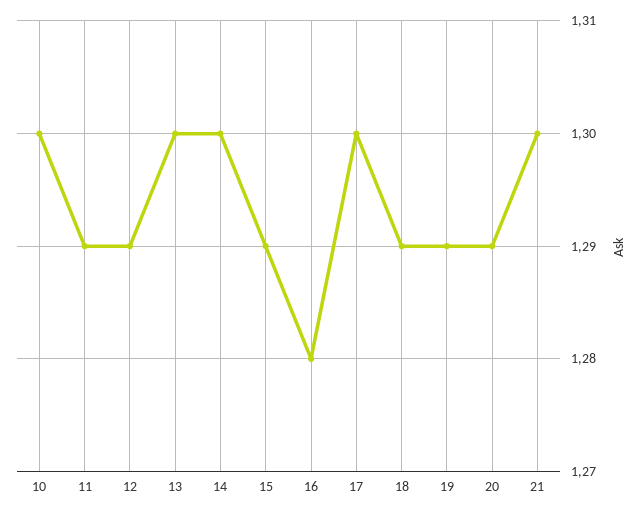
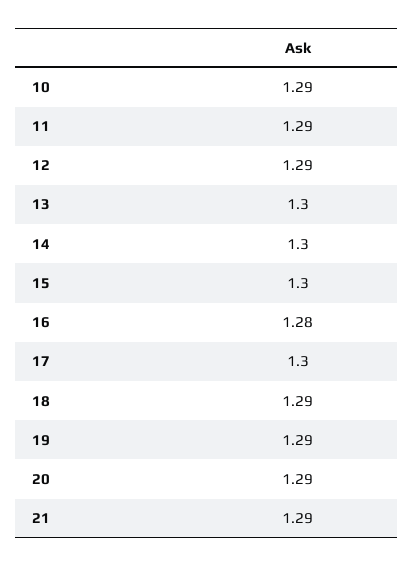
  {
-   "10": 1.3,
+   "10": 1.29,
    "11": 1.29,
    "12": 1.29,
    "13": 1.3,
    "14": 1.3,
-   "15": 1.29,
+   "15": 1.3,
    "16": 1.28,
    "17": 1.3,
    "18": 1.29,
    "19": 1.29,
    "20": 1.29,
-   "21": 1.3
+   "21": 1.29
  }

